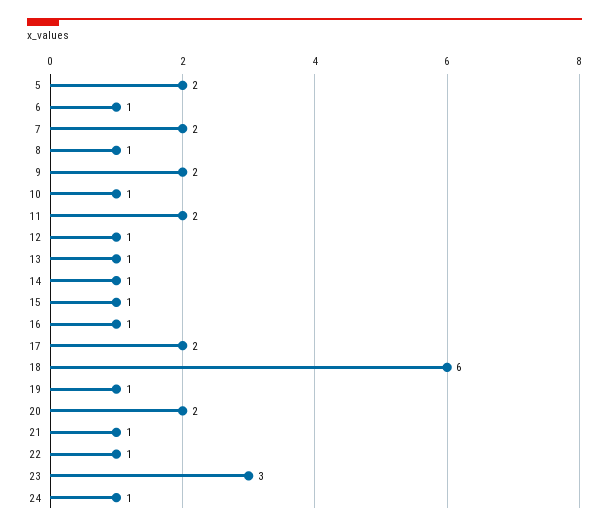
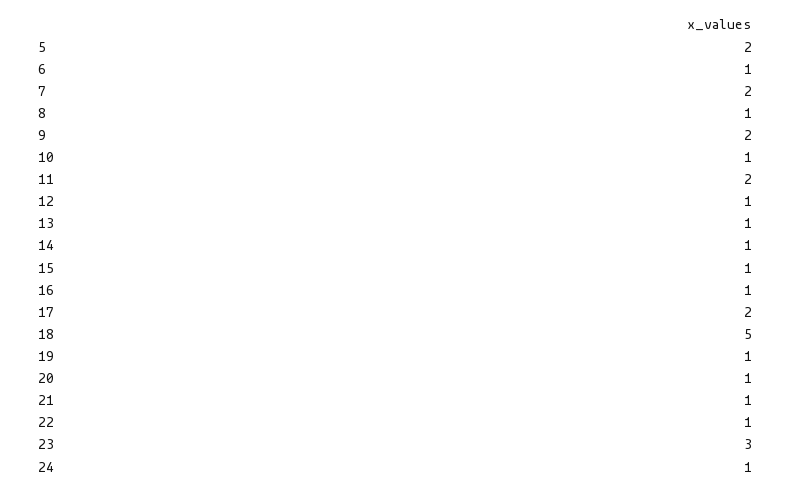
  {
    "5": 2,
    "6": 1,
    "7": 2,
    "8": 1,
    "9": 2,
    "10": 1,
    "11": 2,
    "12": 1,
    "13": 1,
    "14": 1,
    "15": 1,
    "16": 1,
    "17": 2,
-   "18": 6,
+   "18": 5,
    "19": 1,
-   "20": 2,
+   "20": 1,
    "21": 1,
    "22": 1,
    "23": 3,
    "24": 1
  }

